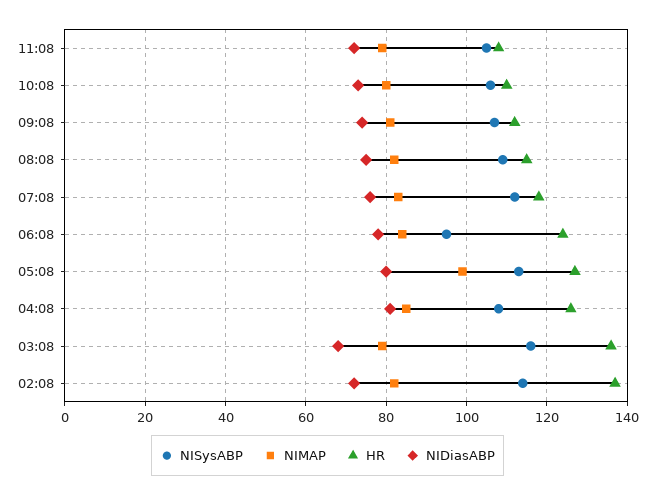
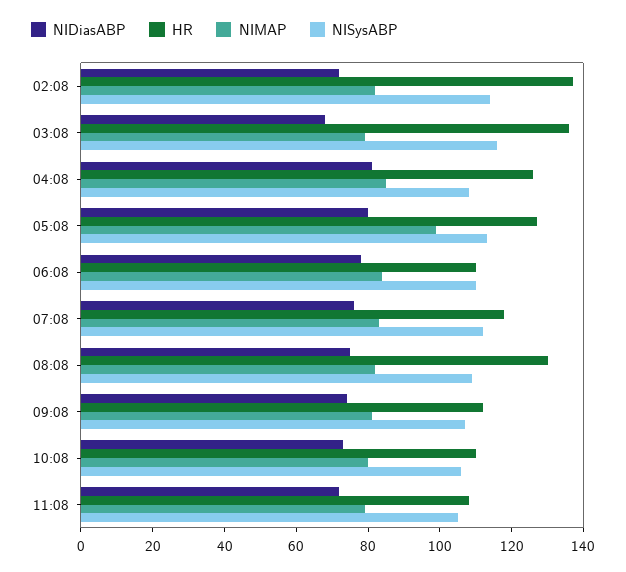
  {
    "NISysABP": {
      "11:08": 105,
      "10:08": 105,
      "09:08": 105,
      "08:08": 110,
      "07:08": 110,
-     "06:08": 95,
+     "06:08": 110,
      "05:08": 115,
      "04:08": 110,
      "03:08": 115,
      "02:08": 115
    },
    "NIMAP": {
      "11:08": 80,
      "10:08": 80,
      "09:08": 80,
      "08:08": 80,
      "07:08": 85,
      "06:08": 85,
      "05:08": 100,
      "04:08": 85,
      "03:08": 80,
      "02:08": 80
    },
    "HR": {
      "11:08": 110,
      "10:08": 110,
      "09:08": 110,
-     "08:08": 115,
+     "08:08": 130,
      "07:08": 120,
-     "06:08": 125,
+     "06:08": 110,
      "05:08": 125,
      "04:08": 125,
      "03:08": 135,
      "02:08": 135
    },
    "NIDiasABP": {
      "11:08": 70,
      "10:08": 75,
      "09:08": 75,
      "08:08": 75,
      "07:08": 75,
      "06:08": 80,
      "05:08": 80,
      "04:08": 80,
      "03:08": 70,
      "02:08": 70
    }
  }

